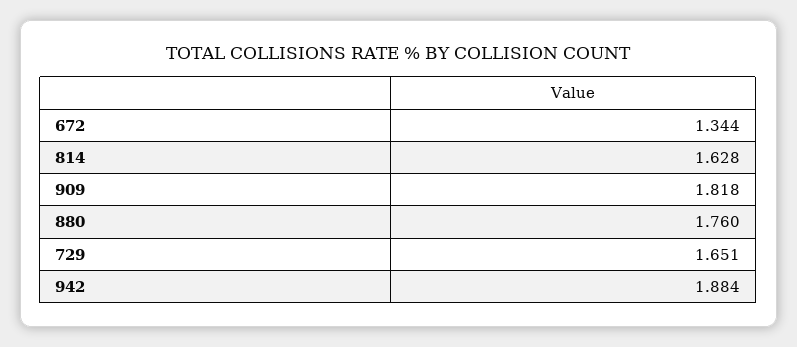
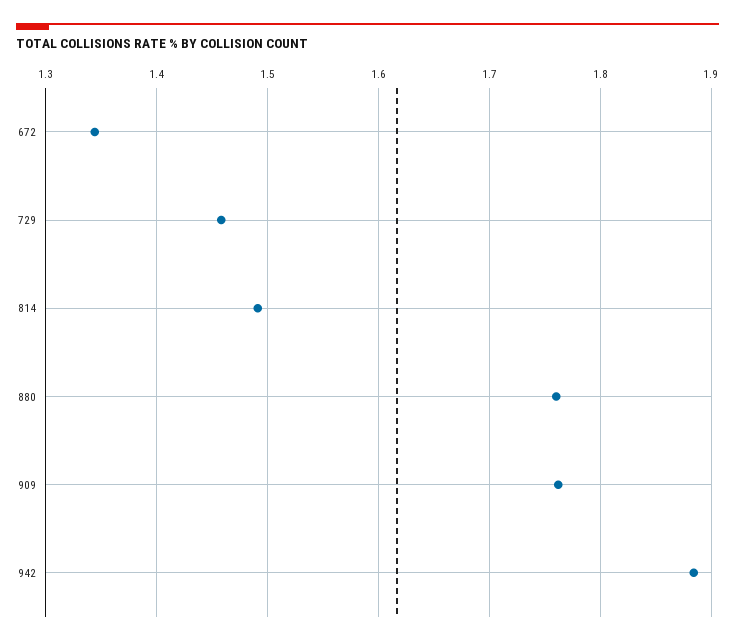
  {
    "672": 1.344,
-   "814": 1.628,
+   "814": 1.49,
-   "909": 1.818,
+   "909": 1.76,
    "880": 1.76,
-   "729": 1.651,
+   "729": 1.46,
    "942": 1.884
  }

